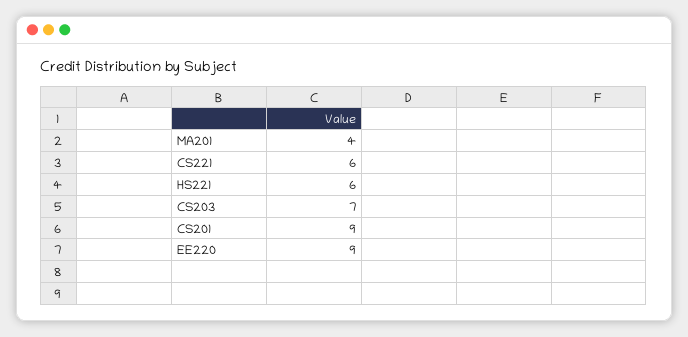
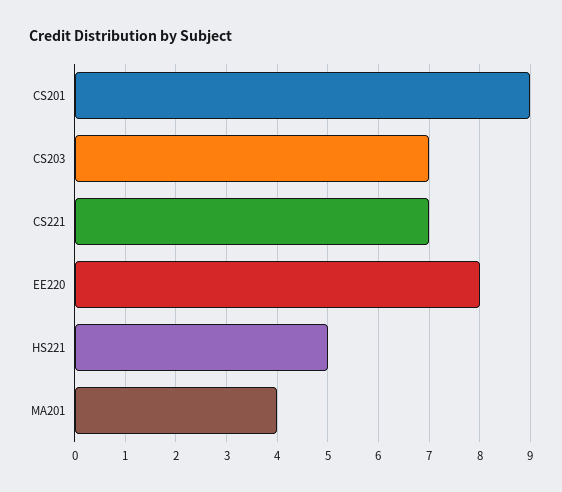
  {
    "MA201": 4,
-   "CS221": 6,
+   "CS221": 7,
-   "HS221": 6,
+   "HS221": 5,
    "CS203": 7,
    "CS201": 9,
-   "EE220": 9
+   "EE220": 8
  }

